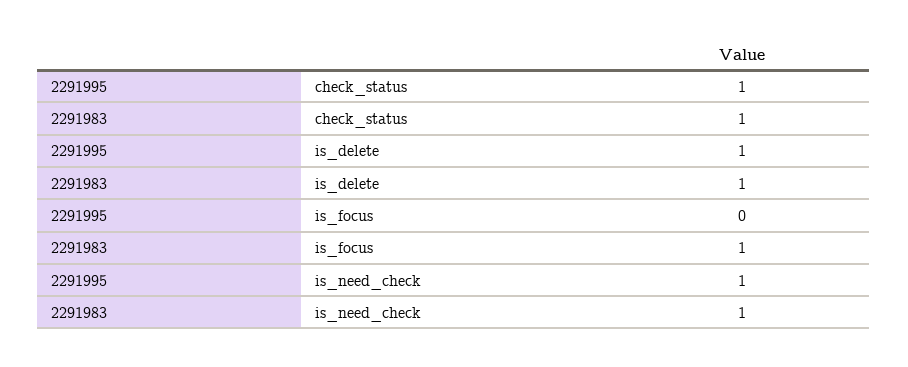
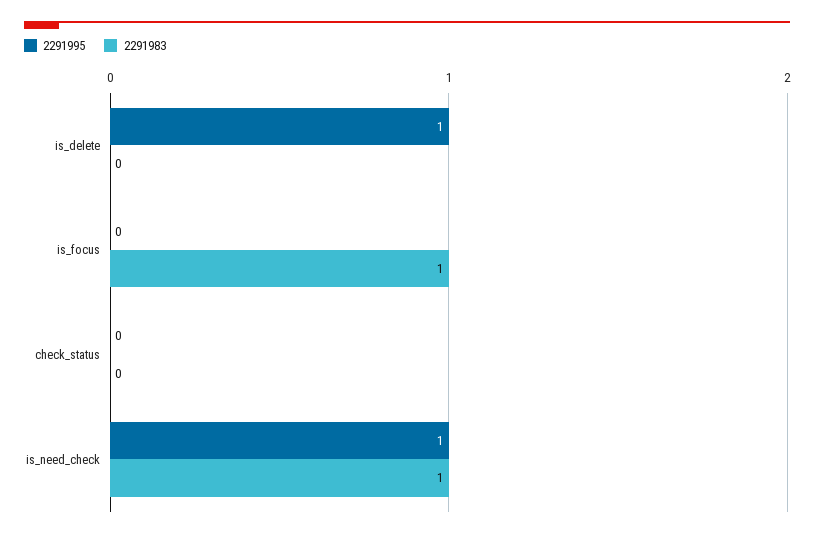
  {
    "2291995": {
-     "check_status": 1,
+     "check_status": 0,
      "is_delete": 1,
      "is_focus": 0,
      "is_need_check": 1
    },
    "2291983": {
-     "check_status": 1,
+     "check_status": 0,
-     "is_delete": 1,
+     "is_delete": 0,
      "is_focus": 1,
      "is_need_check": 1
    }
  }

